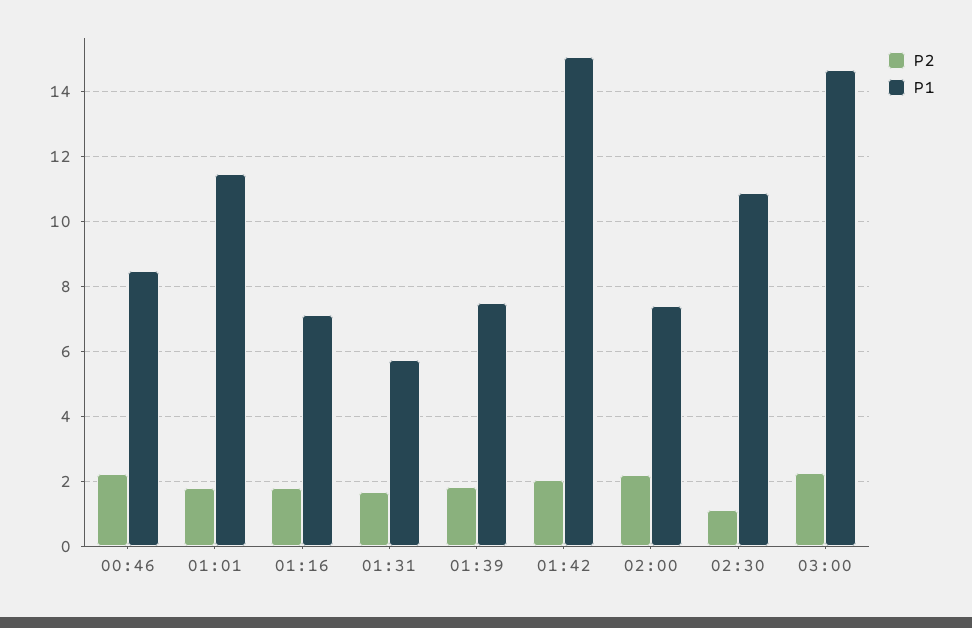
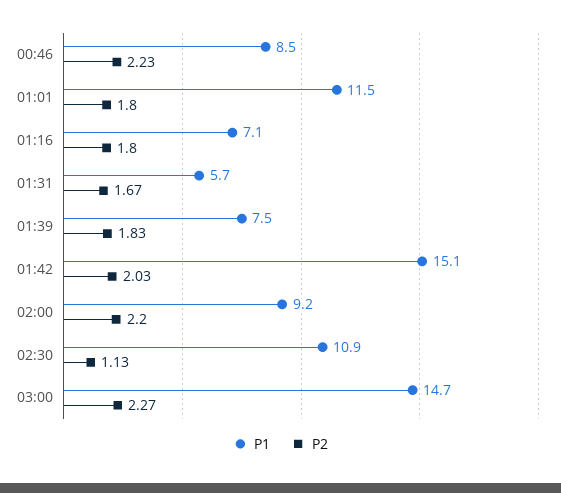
  {
    "P2": {
      "00:46": 2.23,
      "01:01": 1.8,
      "01:16": 1.8,
      "01:31": 1.67,
      "01:39": 1.83,
      "01:42": 2.03,
      "02:00": 2.2,
      "02:30": 1.13,
      "03:00": 2.27
    },
    "P1": {
      "00:46": 8.5,
      "01:01": 11.5,
      "01:16": 7.1,
      "01:31": 5.7,
      "01:39": 7.5,
      "01:42": 15.1,
-     "02:00": 7.4,
+     "02:00": 9.2,
      "02:30": 10.9,
      "03:00": 14.7
    }
  }

